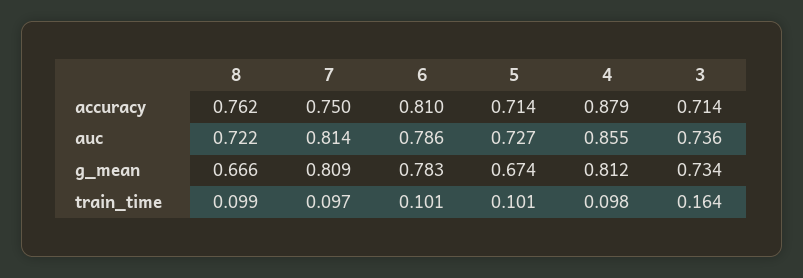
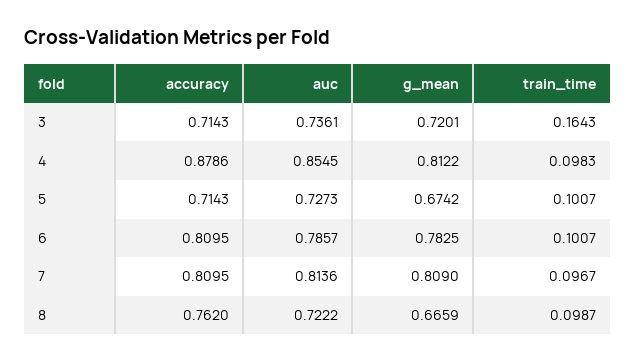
  {
    "8": {
      "accuracy": 0.762,
      "auc": 0.7222,
      "g_mean": 0.6659,
      "train_time": 0.0987
    },
    "7": {
-     "accuracy": 0.75,
+     "accuracy": 0.8095,
      "auc": 0.8136,
      "g_mean": 0.809,
      "train_time": 0.0967
    },
    "6": {
      "accuracy": 0.8095,
      "auc": 0.7857,
      "g_mean": 0.7825,
      "train_time": 0.1007
    },
    "5": {
      "accuracy": 0.7143,
      "auc": 0.7273,
      "g_mean": 0.6742,
      "train_time": 0.1007
    },
    "4": {
      "accuracy": 0.8786,
      "auc": 0.8545,
      "g_mean": 0.8122,
      "train_time": 0.0983
    },
    "3": {
      "accuracy": 0.7143,
      "auc": 0.7361,
-     "g_mean": 0.734,
+     "g_mean": 0.7201,
      "train_time": 0.1643
    }
  }

